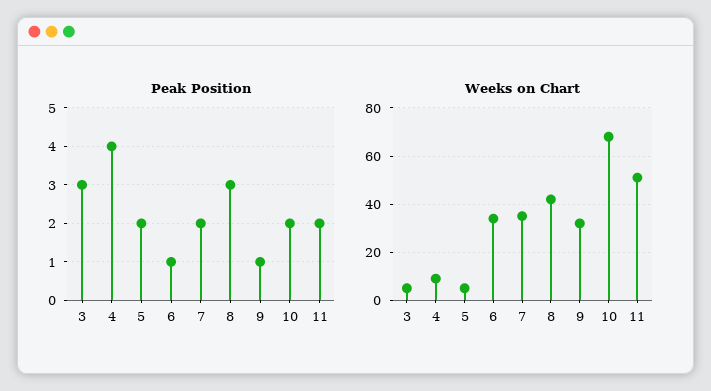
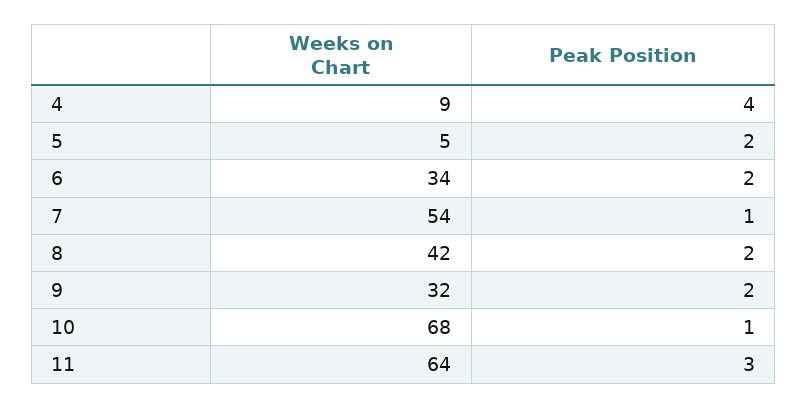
  {
    "Peak Position": {
-     "3": 3,
      "4": 4,
      "5": 2,
-     "6": 1,
+     "6": 2,
-     "7": 2,
+     "7": 1,
-     "8": 3,
+     "8": 2,
-     "9": 1,
+     "9": 2,
-     "10": 2,
+     "10": 1,
-     "11": 2
+     "11": 3
    },
    "Weeks on Chart": {
-     "3": 5,
      "4": 9,
      "5": 5,
      "6": 34,
-     "7": 35,
+     "7": 54,
      "8": 42,
      "9": 32,
      "10": 68,
-     "11": 50
+     "11": 64
    }
  }

